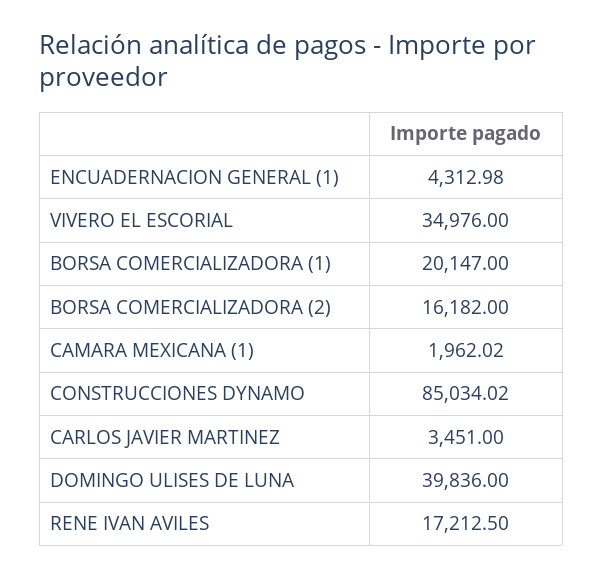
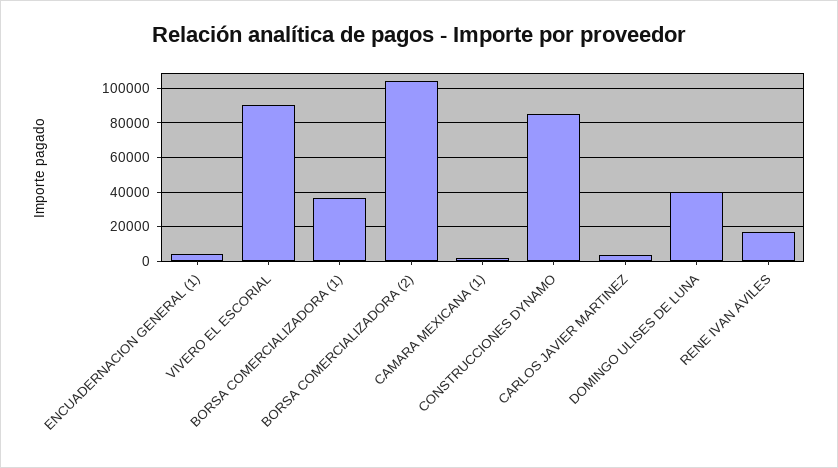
  {
    "ENCUADERNACION GENERAL (1)": 4312.98,
-   "VIVERO EL ESCORIAL": 34976,
+   "VIVERO EL ESCORIAL": 90000,
-   "BORSA COMERCIALIZADORA (1)": 20147,
+   "BORSA COMERCIALIZADORA (1)": 35000,
-   "BORSA COMERCIALIZADORA (2)": 16182,
+   "BORSA COMERCIALIZADORA (2)": 105000,
    "CAMARA MEXICANA (1)": 1962.02,
    "CONSTRUCCIONES DYNAMO": 85034.02,
    "CARLOS JAVIER MARTINEZ": 3451,
    "DOMINGO ULISES DE LUNA": 39836,
    "RENE IVAN AVILES": 17212.5
  }

